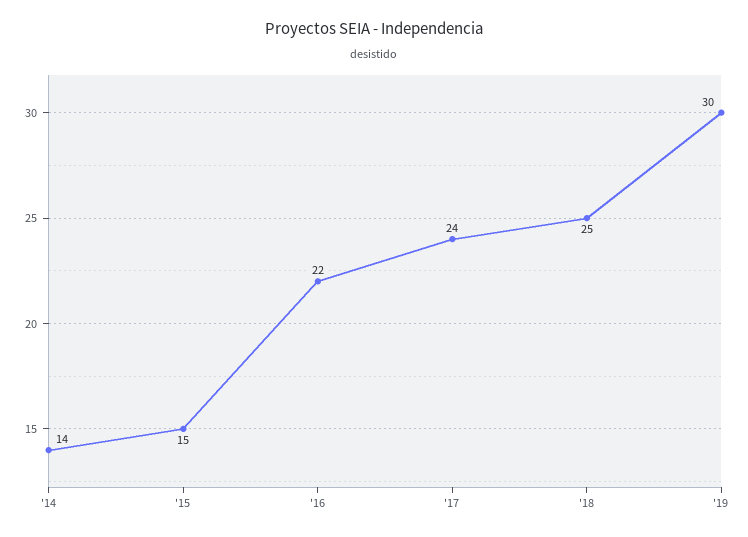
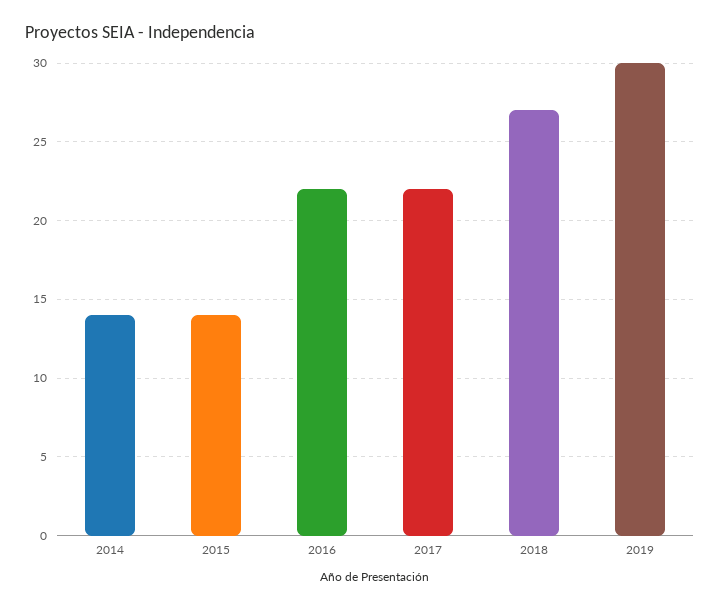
  {
    "'14": 14,
-   "'15": 15,
+   "'15": 14,
    "'16": 22,
-   "'17": 24,
+   "'17": 22,
-   "'18": 25,
+   "'18": 27,
    "'19": 30
  }

